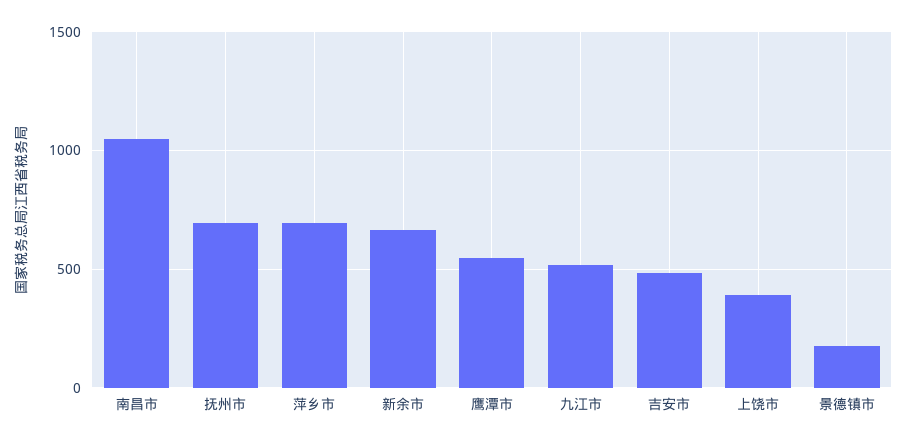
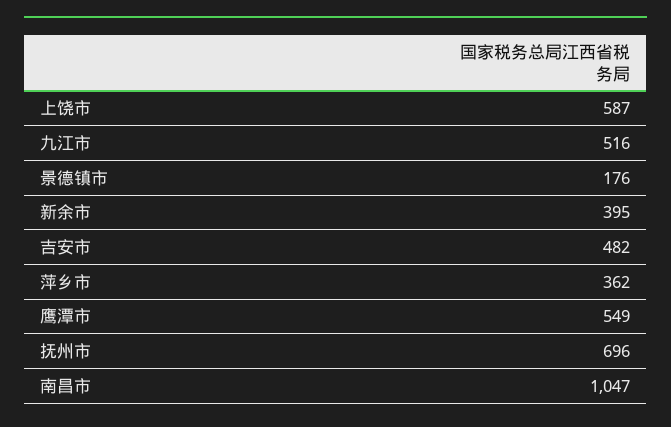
  {
    "南昌市": 1047,
    "抚州市": 696,
-   "萍乡市": 700,
+   "萍乡市": 362,
-   "新余市": 650,
+   "新余市": 395,
    "鹰潭市": 549,
    "九江市": 516,
    "吉安市": 482,
-   "上饶市": 400,
+   "上饶市": 587,
    "景德镇市": 176
  }

